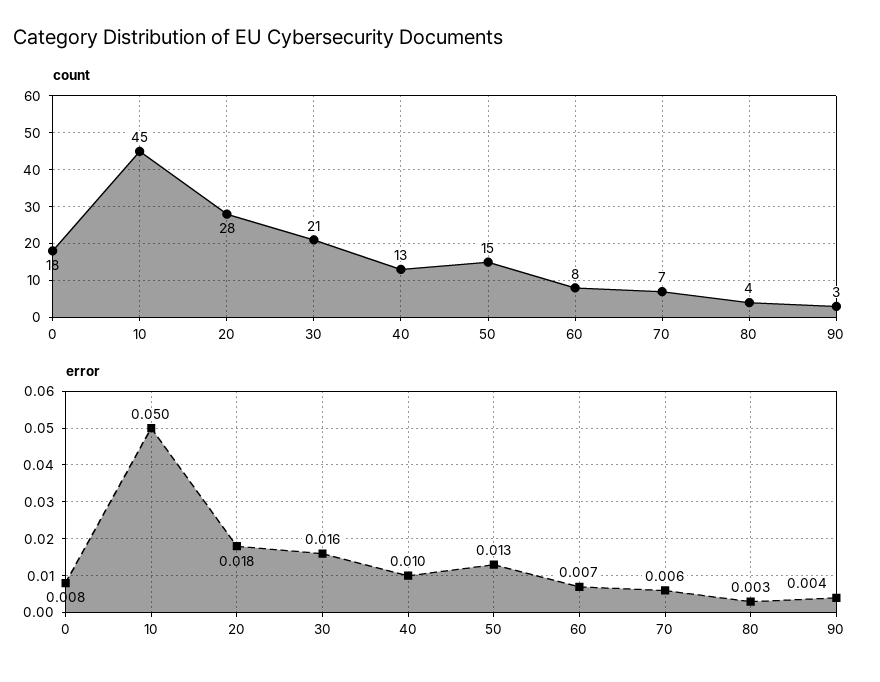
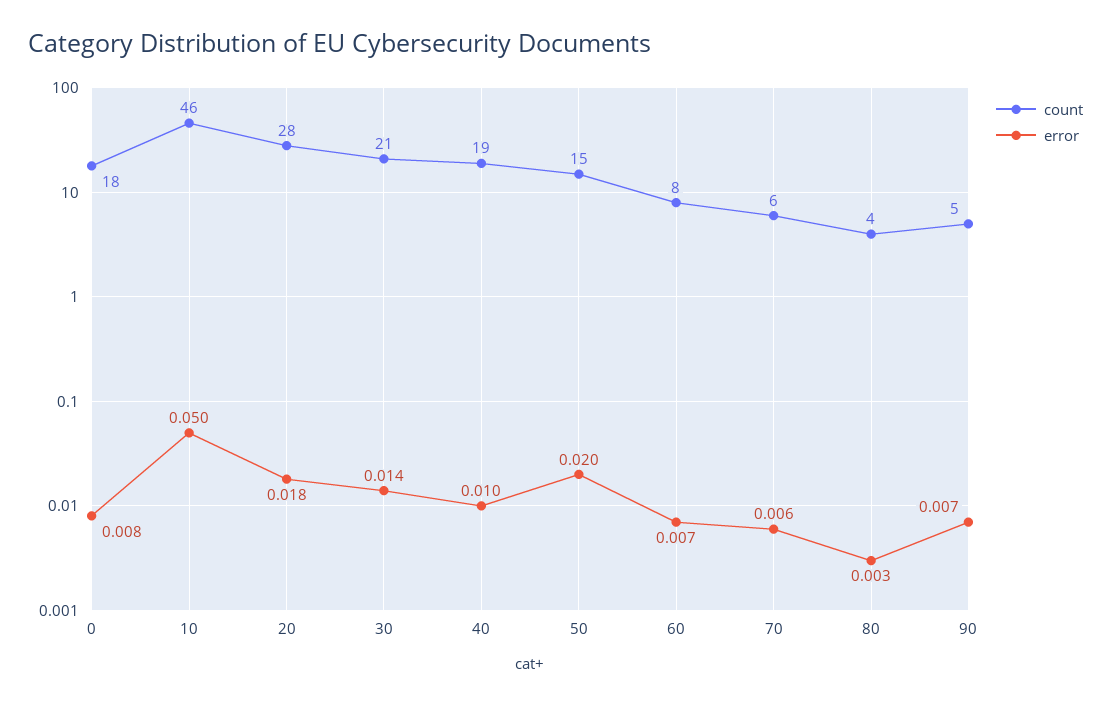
  {
    "count": {
      "0": 18,
-     "10": 45,
+     "10": 46,
      "20": 28,
      "30": 21,
-     "40": 13,
+     "40": 19,
      "50": 15,
      "60": 8,
-     "70": 7,
+     "70": 6,
      "80": 4,
-     "90": 3
+     "90": 5
    },
    "error": {
      "0": 0.008,
      "10": 0.05,
      "20": 0.018,
-     "30": 0.016,
+     "30": 0.014,
      "40": 0.01,
-     "50": 0.013,
+     "50": 0.02,
      "60": 0.007,
      "70": 0.006,
      "80": 0.003,
-     "90": 0.004
+     "90": 0.007
    }
  }

